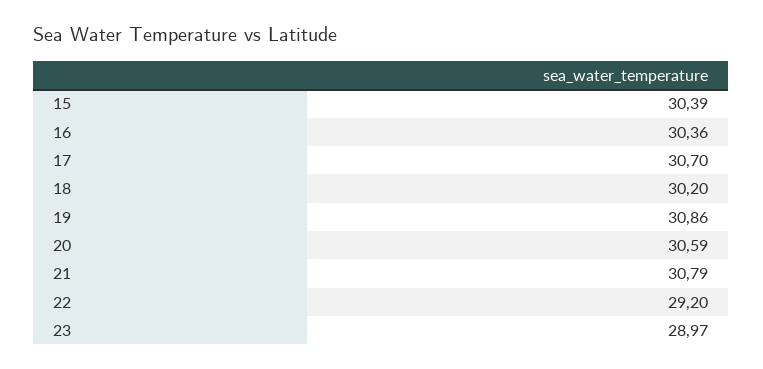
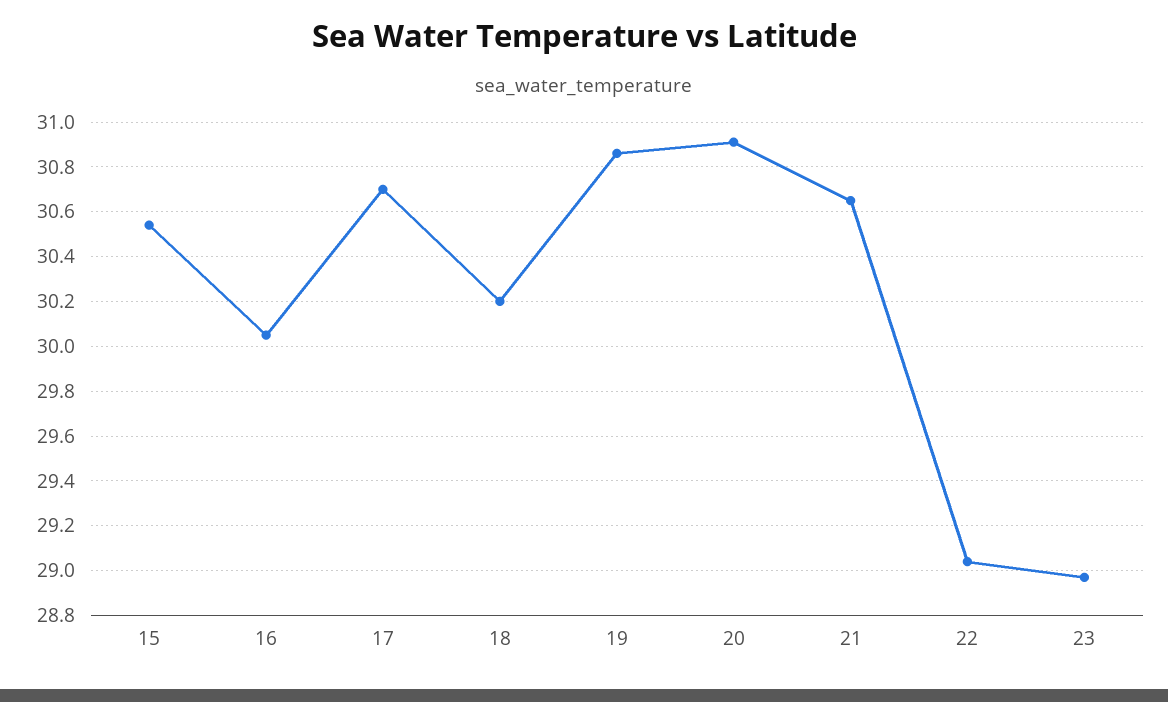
  {
-   "15": 30.39,
+   "15": 30.55,
-   "16": 30.36,
+   "16": 30.05,
    "17": 30.7,
    "18": 30.2,
    "19": 30.86,
-   "20": 30.59,
+   "20": 30.9,
-   "21": 30.79,
+   "21": 30.65,
-   "22": 29.2,
+   "22": 29.05,
    "23": 28.97
  }

